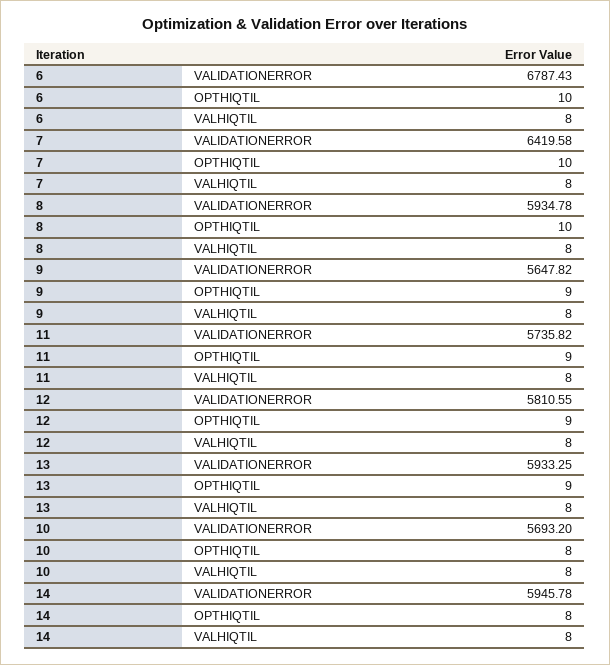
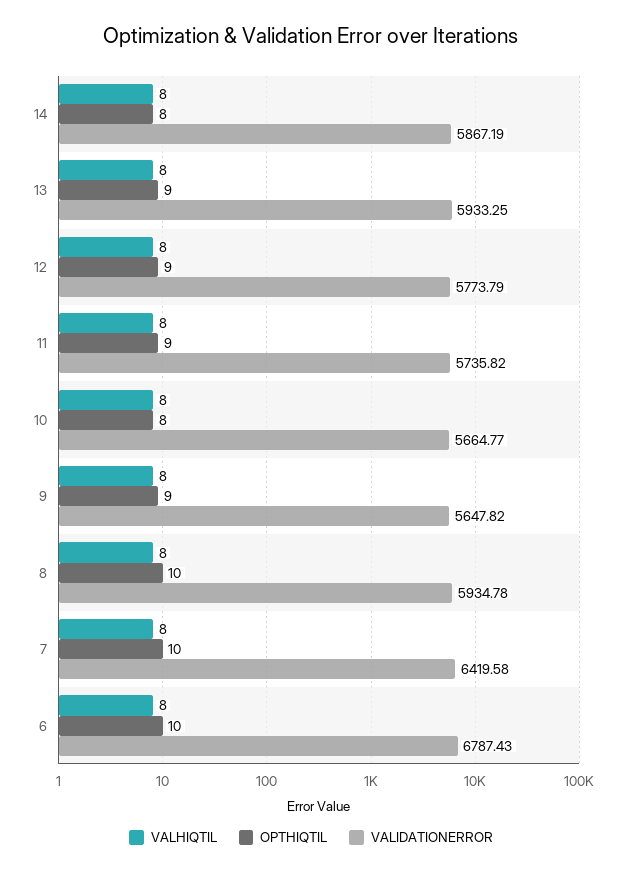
  {
    "VALIDATIONERROR": {
      "6": 6787.43,
      "7": 6419.58,
      "8": 5934.78,
      "9": 5647.82,
      "11": 5735.82,
-     "12": 5810.55,
+     "12": 5773.79,
      "13": 5933.25,
-     "10": 5693.2,
+     "10": 5664.77,
-     "14": 5945.78
+     "14": 5867.19
    },
    "OPTHIQTIL": {
      "6": 10,
      "7": 10,
      "8": 10,
      "9": 9,
      "11": 9,
      "12": 9,
      "13": 9,
      "10": 8,
      "14": 8
    },
    "VALHIQTIL": {
      "6": 8,
      "7": 8,
      "8": 8,
      "9": 8,
      "11": 8,
      "12": 8,
      "13": 8,
      "10": 8,
      "14": 8
    }
  }

